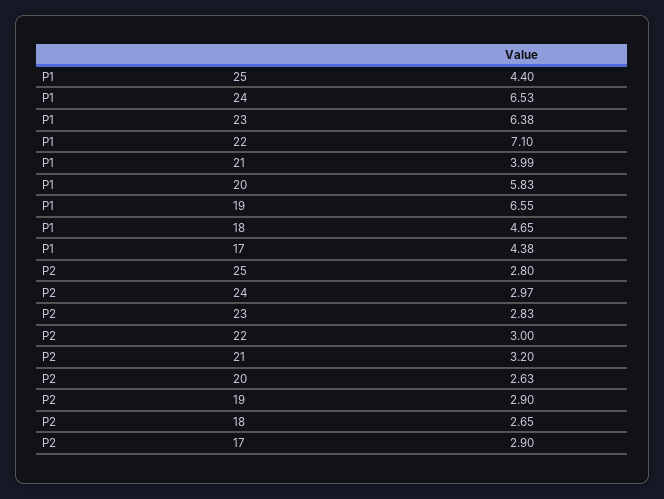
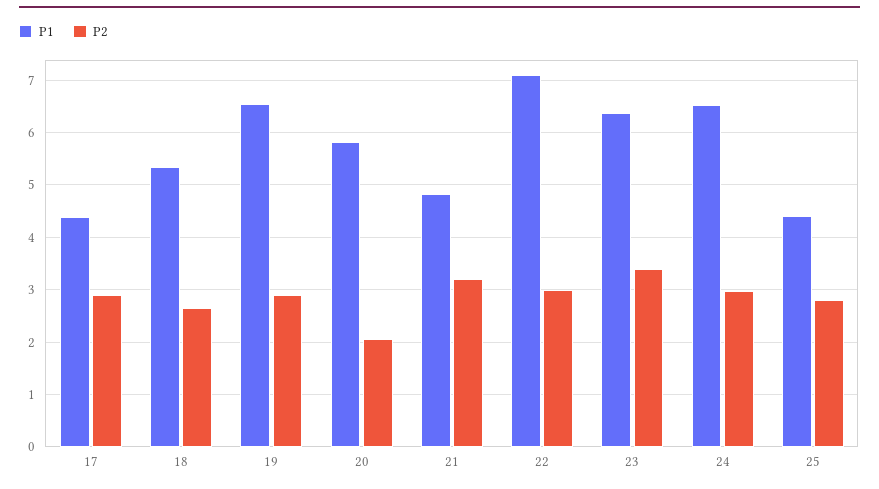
  {
    "P1": {
      "25": 4.4,
      "24": 6.53,
      "23": 6.38,
      "22": 7.1,
-     "21": 3.99,
+     "21": 4.8,
      "20": 5.83,
      "19": 6.55,
-     "18": 4.65,
+     "18": 5.4,
      "17": 4.38
    },
    "P2": {
      "25": 2.8,
      "24": 2.97,
-     "23": 2.83,
+     "23": 3.4,
      "22": 3,
      "21": 3.2,
-     "20": 2.63,
+     "20": 2,
      "19": 2.9,
      "18": 2.65,
      "17": 2.9
    }
  }

